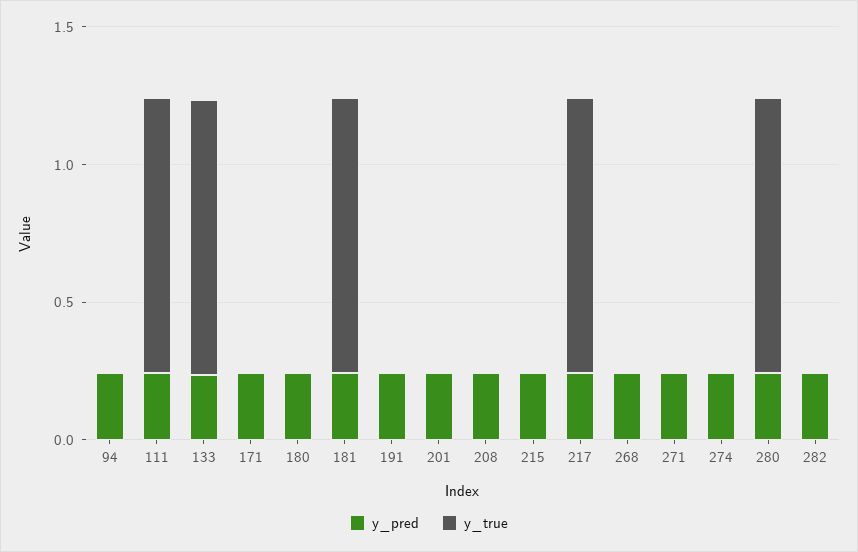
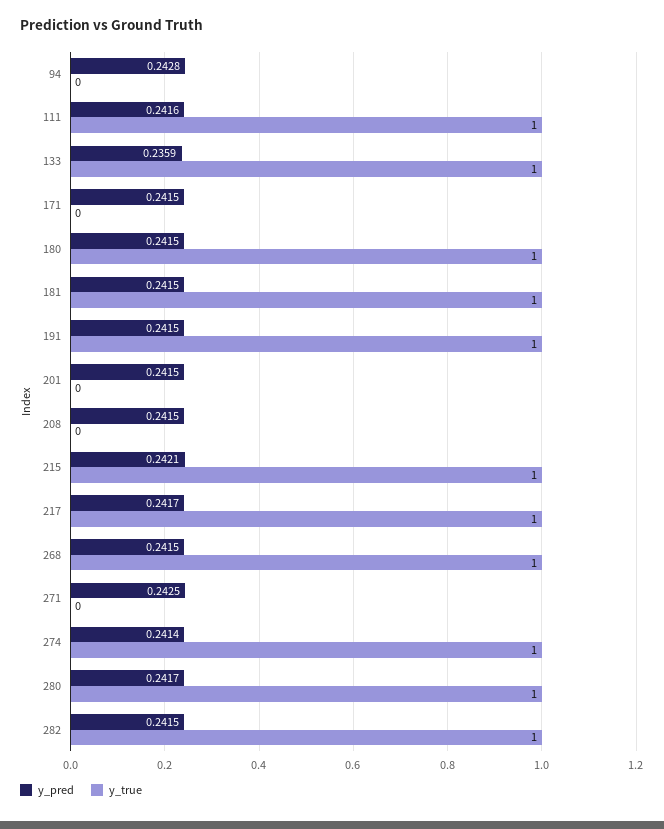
  {
    "y_pred": {
      "94": 0.2428,
      "111": 0.2416,
      "133": 0.2359,
      "171": 0.2415,
      "180": 0.2415,
      "181": 0.2415,
      "191": 0.2415,
      "201": 0.2415,
      "208": 0.2415,
      "215": 0.2421,
      "217": 0.2417,
      "268": 0.2415,
      "271": 0.2425,
      "274": 0.2414,
      "280": 0.2417,
      "282": 0.2415
    },
    "y_true": {
      "94": 0,
      "111": 1,
      "133": 1,
      "171": 0,
-     "180": 0,
+     "180": 1,
      "181": 1,
-     "191": 0,
+     "191": 1,
      "201": 0,
      "208": 0,
-     "215": 0,
+     "215": 1,
      "217": 1,
-     "268": 0,
+     "268": 1,
      "271": 0,
-     "274": 0,
+     "274": 1,
      "280": 1,
-     "282": 0
+     "282": 1
    }
  }

